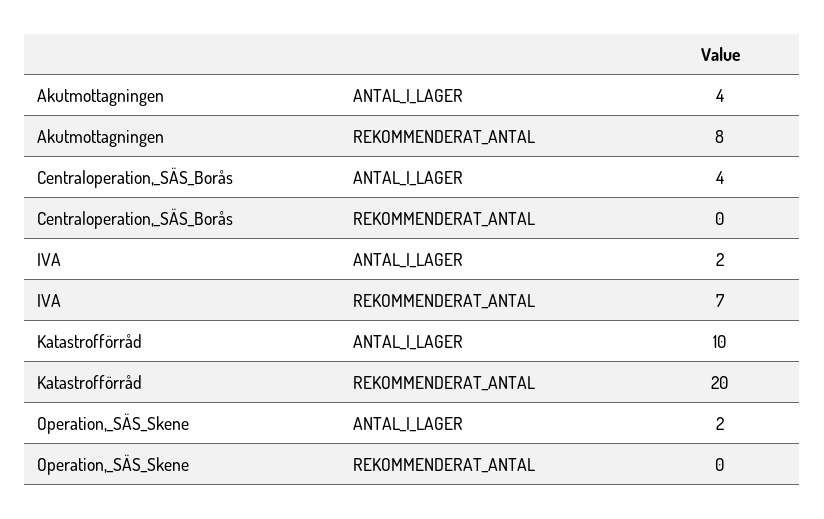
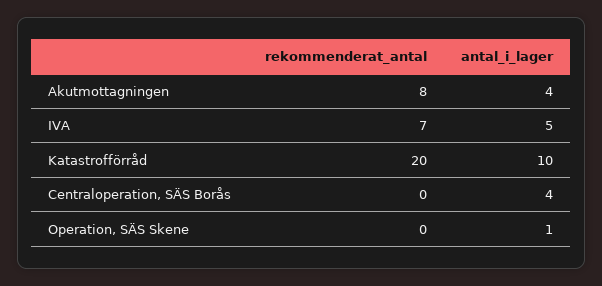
  {
    "Akutmottagningen": {
      "ANTAL_I_LAGER": 4,
      "REKOMMENDERAT_ANTAL": 8
    },
    "Centraloperation,_SÄS_Borås": {
      "ANTAL_I_LAGER": 4,
      "REKOMMENDERAT_ANTAL": 0
    },
    "IVA": {
-     "ANTAL_I_LAGER": 2,
+     "ANTAL_I_LAGER": 5,
      "REKOMMENDERAT_ANTAL": 7
    },
    "Katastrofförråd": {
      "ANTAL_I_LAGER": 10,
      "REKOMMENDERAT_ANTAL": 20
    },
    "Operation,_SÄS_Skene": {
-     "ANTAL_I_LAGER": 2,
+     "ANTAL_I_LAGER": 1,
      "REKOMMENDERAT_ANTAL": 0
    }
  }

